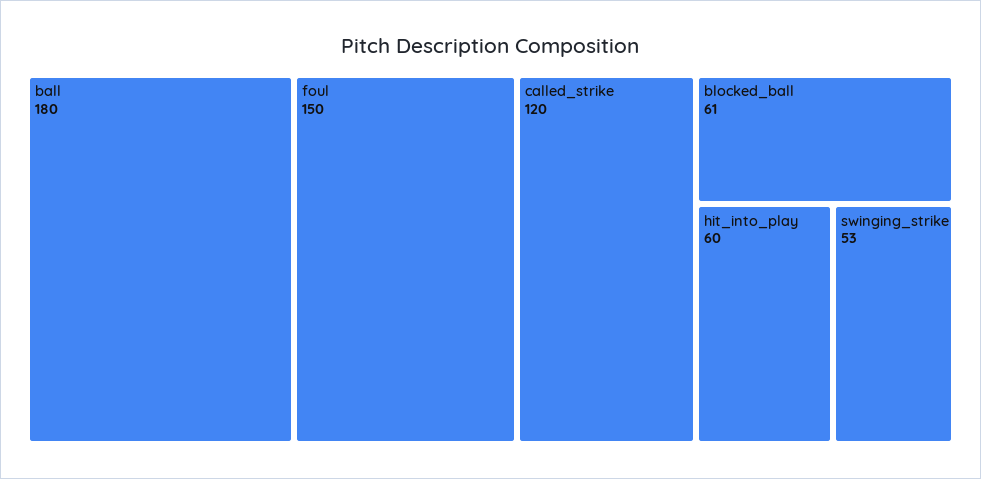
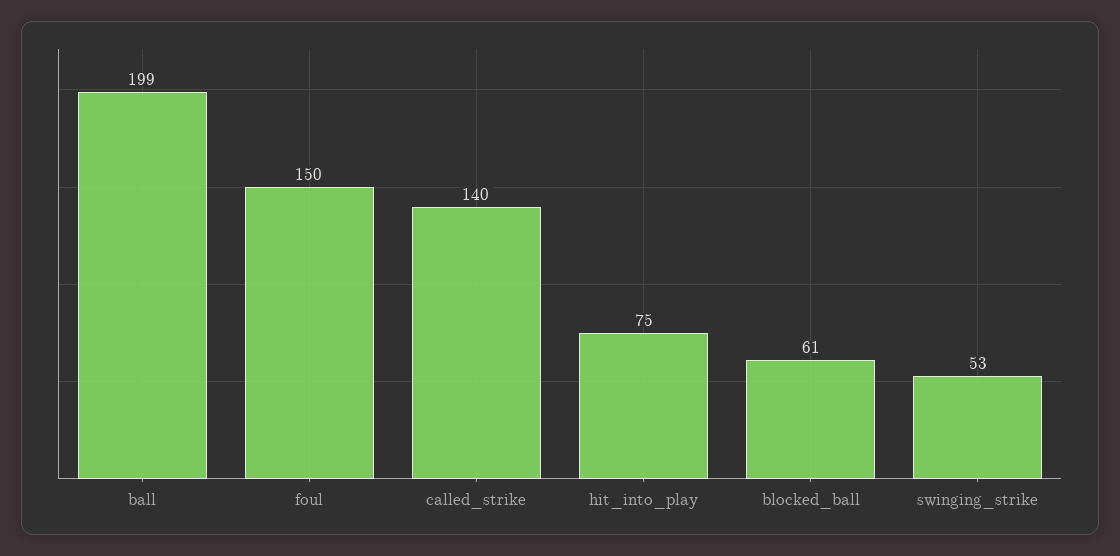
  {
-   "ball": 180,
+   "ball": 199,
    "foul": 150,
-   "called_strike": 120,
+   "called_strike": 140,
    "blocked_ball": 61,
-   "hit_into_play": 60,
+   "hit_into_play": 75,
    "swinging_strike": 53
  }

